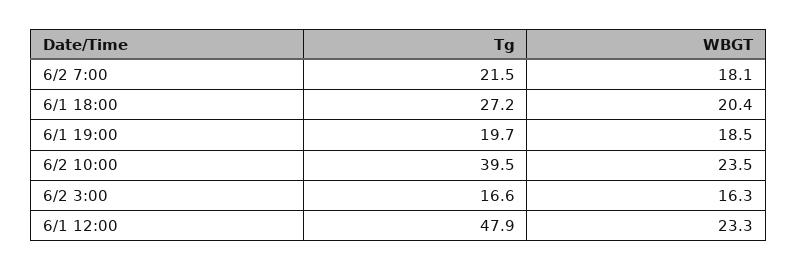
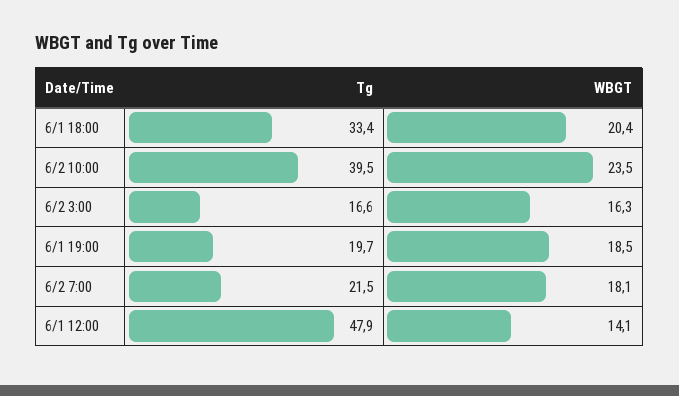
  {
    "Tg": {
      "6/2 7:00": 21.5,
-     "6/1 18:00": 27.2,
+     "6/1 18:00": 33.4,
      "6/1 19:00": 19.7,
      "6/2 10:00": 39.5,
      "6/2 3:00": 16.6,
      "6/1 12:00": 47.9
    },
    "WBGT": {
      "6/2 7:00": 18.1,
      "6/1 18:00": 20.4,
      "6/1 19:00": 18.5,
      "6/2 10:00": 23.5,
      "6/2 3:00": 16.3,
-     "6/1 12:00": 23.3
+     "6/1 12:00": 14.1
    }
  }

